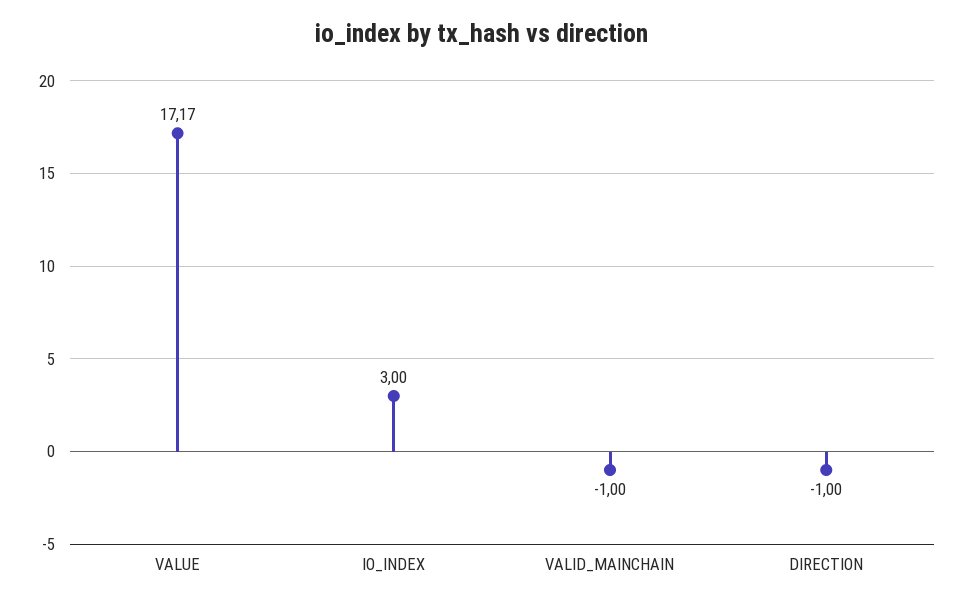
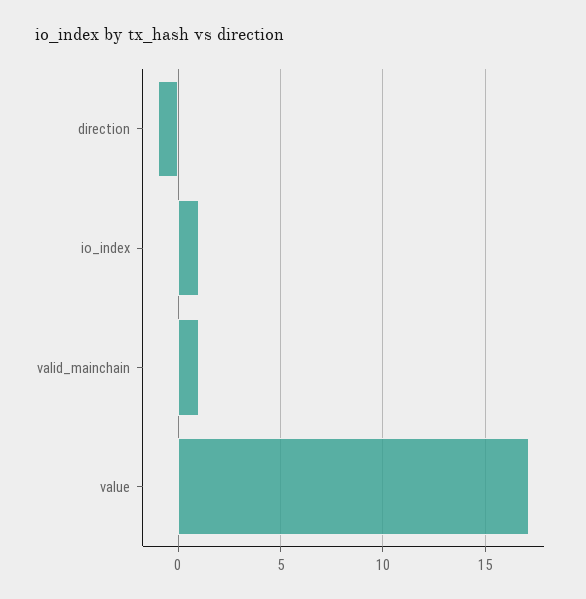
  {
    "VALUE": 17.17,
-   "IO_INDEX": 3,
+   "IO_INDEX": 1,
-   "VALID_MAINCHAIN": -1,
+   "VALID_MAINCHAIN": 1,
    "DIRECTION": -1
  }

